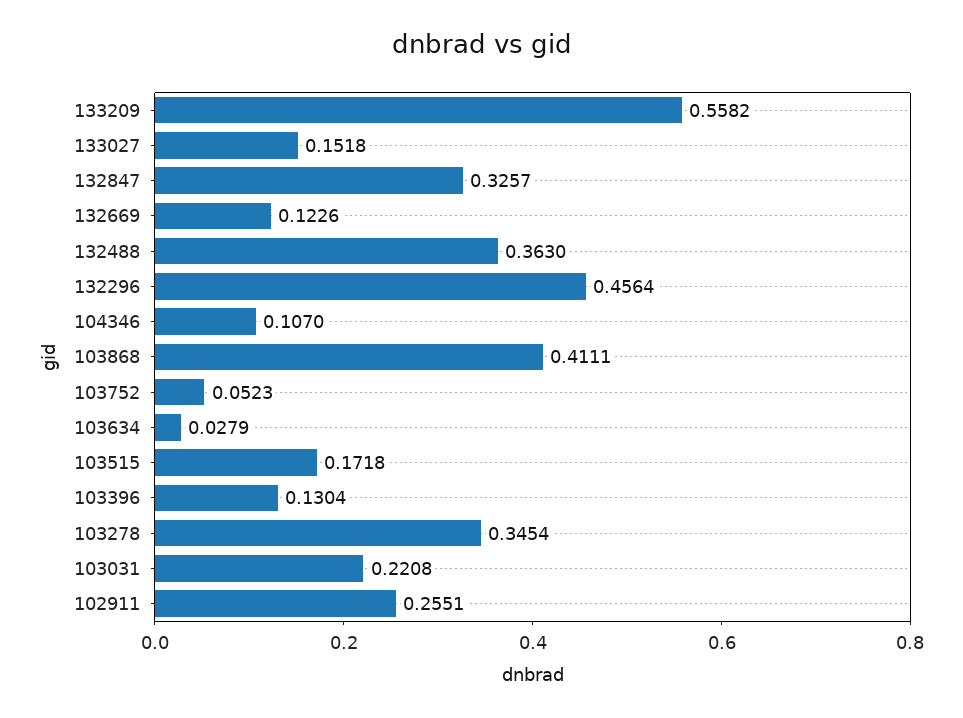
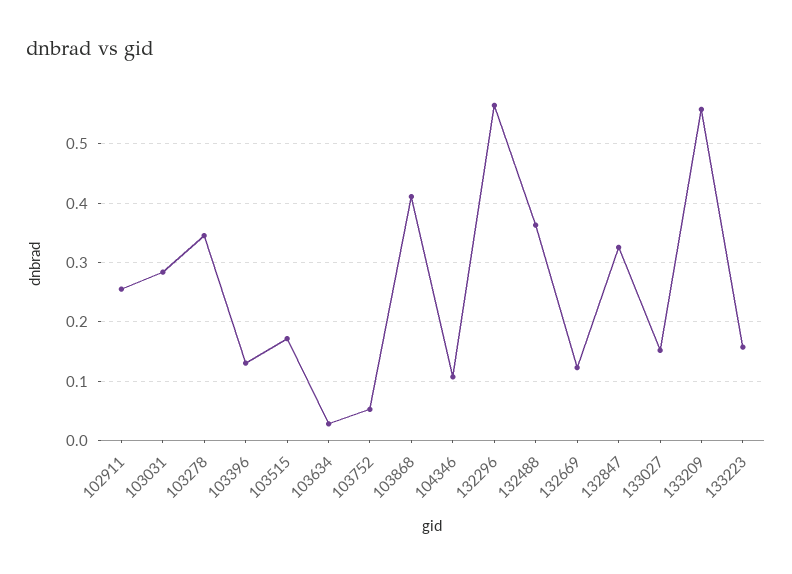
  {
    "133209": 0.5582,
    "133027": 0.1518,
    "132847": 0.3257,
    "132669": 0.1226,
    "132488": 0.363,
-   "132296": 0.4564,
+   "132296": 0.56,
    "104346": 0.107,
    "103868": 0.4111,
    "103752": 0.0523,
    "103634": 0.0279,
    "103515": 0.1718,
    "103396": 0.1304,
    "103278": 0.3454,
-   "103031": 0.2208,
+   "103031": 0.28,
-   "102911": 0.2551
+   "102911": 0.2551,
+   "133223": 0.16
  }

